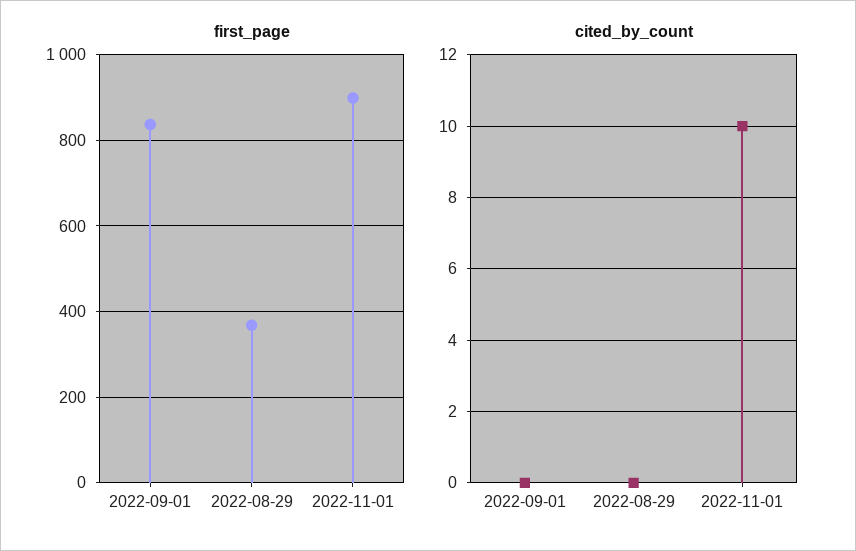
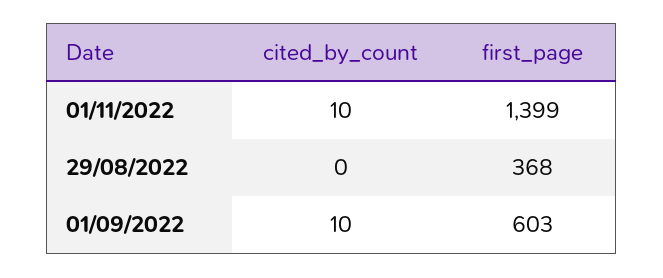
  {
    "first_page": {
-     "2022-09-01": 840,
+     "2022-09-01": 603,
      "2022-08-29": 368,
-     "2022-11-01": 900
+     "2022-11-01": 1399
    },
    "cited_by_count": {
-     "2022-09-01": 0,
+     "2022-09-01": 10,
      "2022-08-29": 0,
      "2022-11-01": 10
    }
  }

